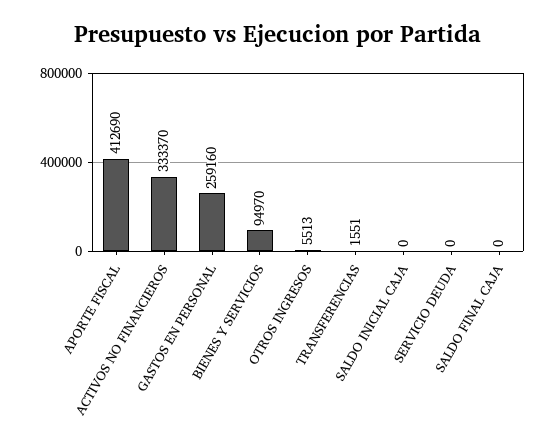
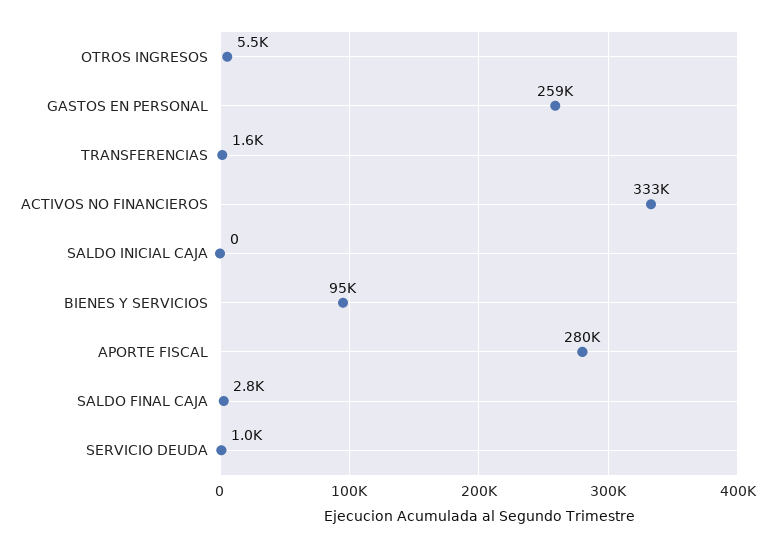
  {
-   "APORTE FISCAL": 412690,
+   "APORTE FISCAL": 280000,
    "ACTIVOS NO FINANCIEROS": 333370,
    "GASTOS EN PERSONAL": 259160,
    "BIENES Y SERVICIOS": 94970,
    "OTROS INGRESOS": 5513,
    "TRANSFERENCIAS": 1551,
    "SALDO INICIAL CAJA": 0,
-   "SERVICIO DEUDA": 0,
+   "SERVICIO DEUDA": 1000,
-   "SALDO FINAL CAJA": 0
+   "SALDO FINAL CAJA": 2800
  }

